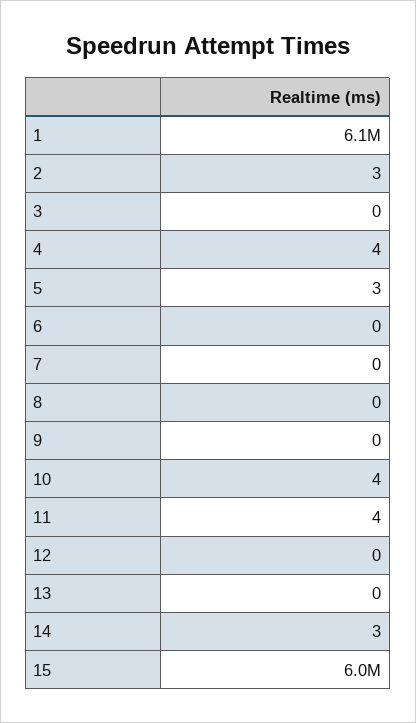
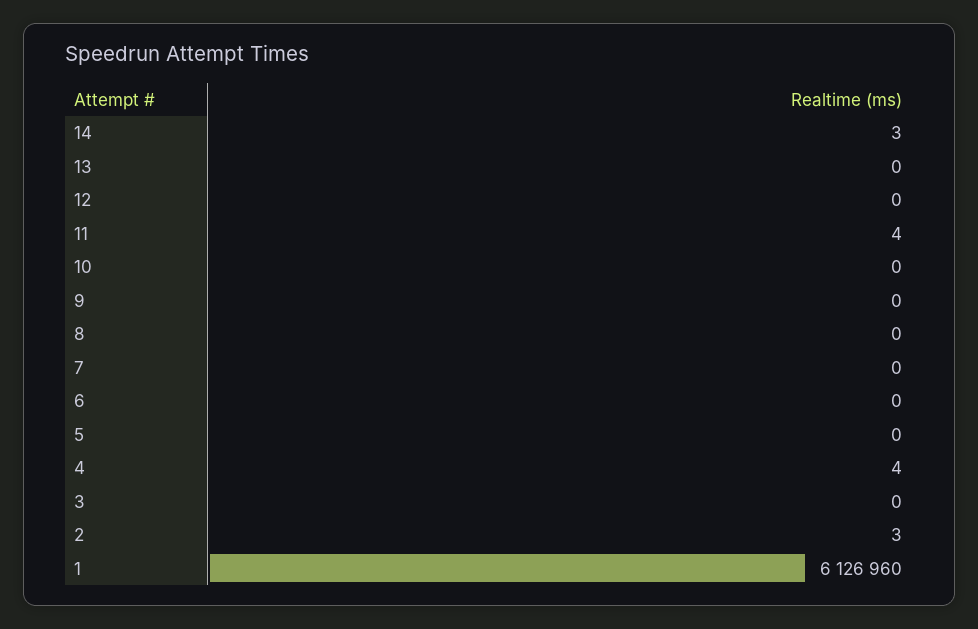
  {
    "1": 6126960,
    "2": 3,
    "3": 0,
    "4": 4,
-   "5": 3,
+   "5": 0,
    "6": 0,
    "7": 0,
    "8": 0,
    "9": 0,
-   "10": 4,
+   "10": 0,
    "11": 4,
    "12": 0,
    "13": 0,
-   "14": 3,
+   "14": 3
-   "15": 6000000
  }

